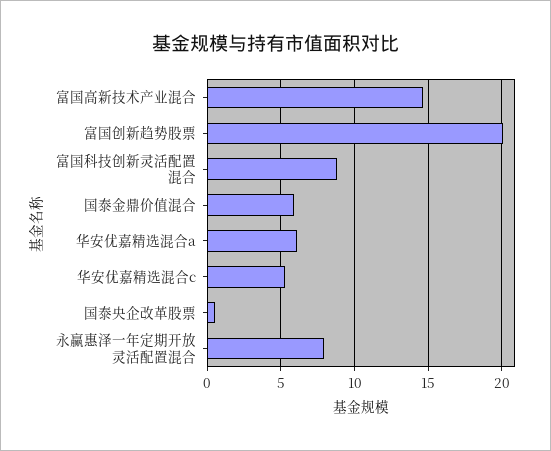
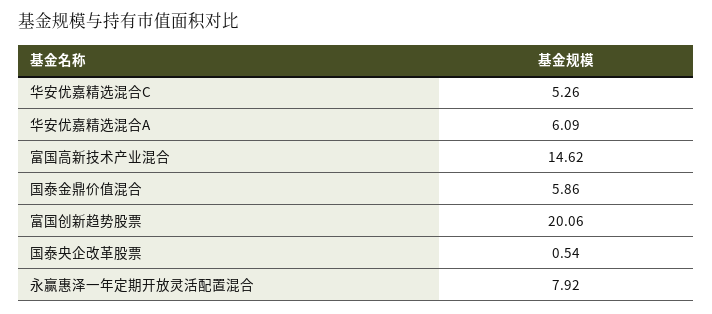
  {
    "富国高新技术产业混合": 14.62,
    "富国创新趋势股票": 20.06,
-   "富国科技创新灵活配置混合": 9,
    "国泰金鼎价值混合": 5.86,
    "华安优嘉精选混合a": 6.09,
    "华安优嘉精选混合c": 5.26,
    "国泰央企改革股票": 0.54,
    "永赢惠泽一年定期开放灵活配置混合": 7.92
  }

